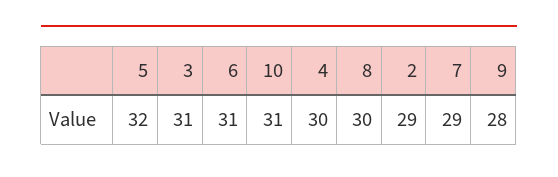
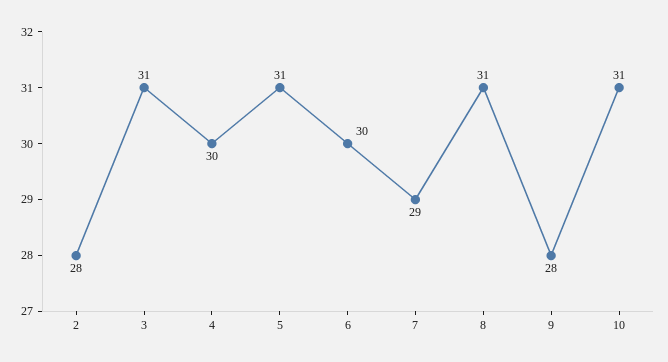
  {
-   "5": 32,
+   "5": 31,
    "3": 31,
-   "6": 31,
+   "6": 30,
    "10": 31,
    "4": 30,
-   "8": 30,
+   "8": 31,
-   "2": 29,
+   "2": 28,
    "7": 29,
    "9": 28
  }

